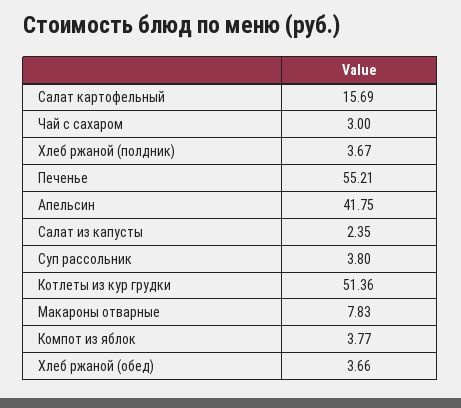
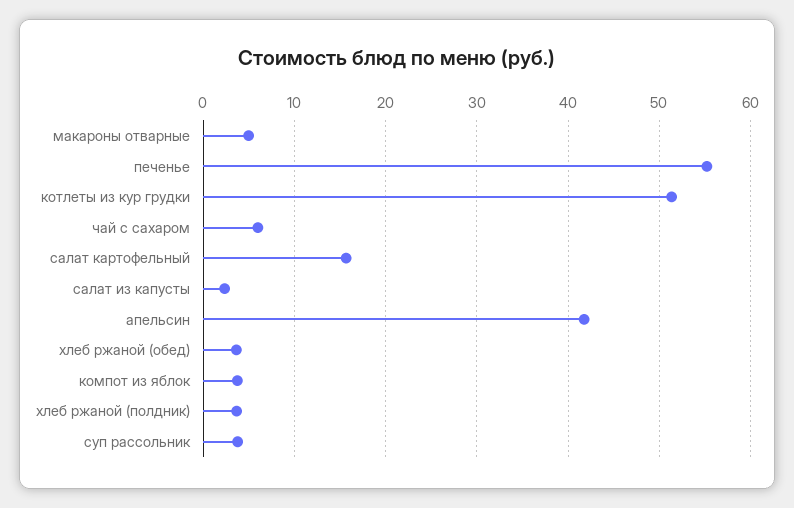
  {
    "Салат картофельный": 15.69,
-   "Чай с сахаром": 3,
+   "Чай с сахаром": 6,
    "Хлеб ржаной (полдник)": 3.67,
    "Печенье": 55.21,
    "Апельсин": 41.75,
    "Салат из капусты": 2.35,
    "Суп рассольник": 3.8,
    "Котлеты из кур грудки": 51.36,
-   "Макароны отварные": 7.83,
+   "Макароны отварные": 5,
    "Компот из яблок": 3.77,
    "Хлеб ржаной (обед)": 3.66
  }

